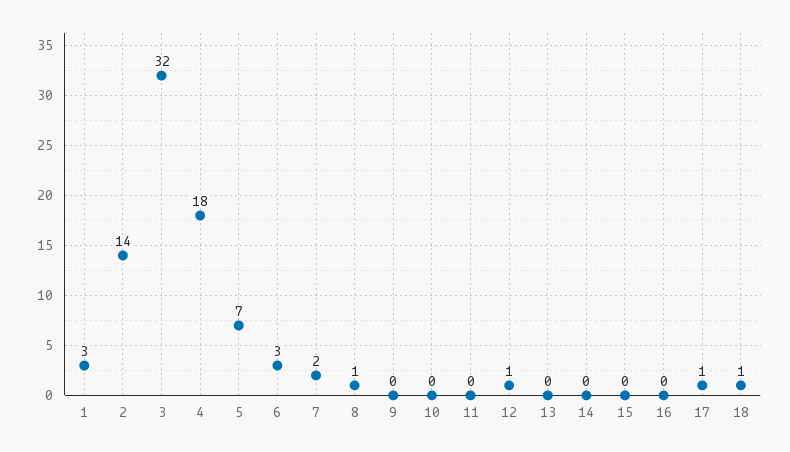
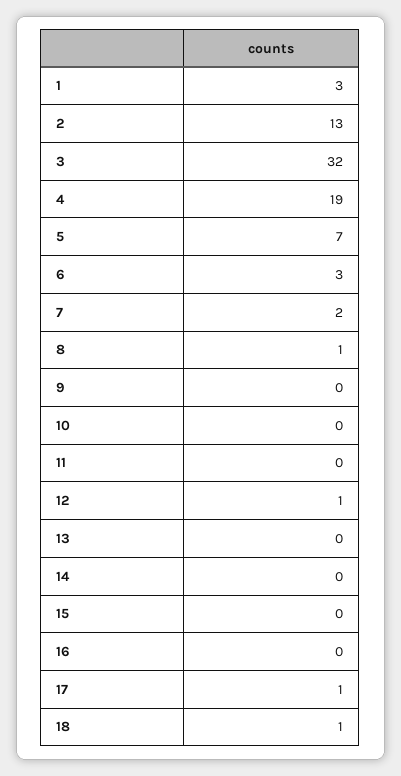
  {
    "1": 3,
-   "2": 14,
+   "2": 13,
    "3": 32,
-   "4": 18,
+   "4": 19,
    "5": 7,
    "6": 3,
    "7": 2,
    "8": 1,
    "9": 0,
    "10": 0,
    "11": 0,
    "12": 1,
    "13": 0,
    "14": 0,
    "15": 0,
    "16": 0,
    "17": 1,
    "18": 1
  }

